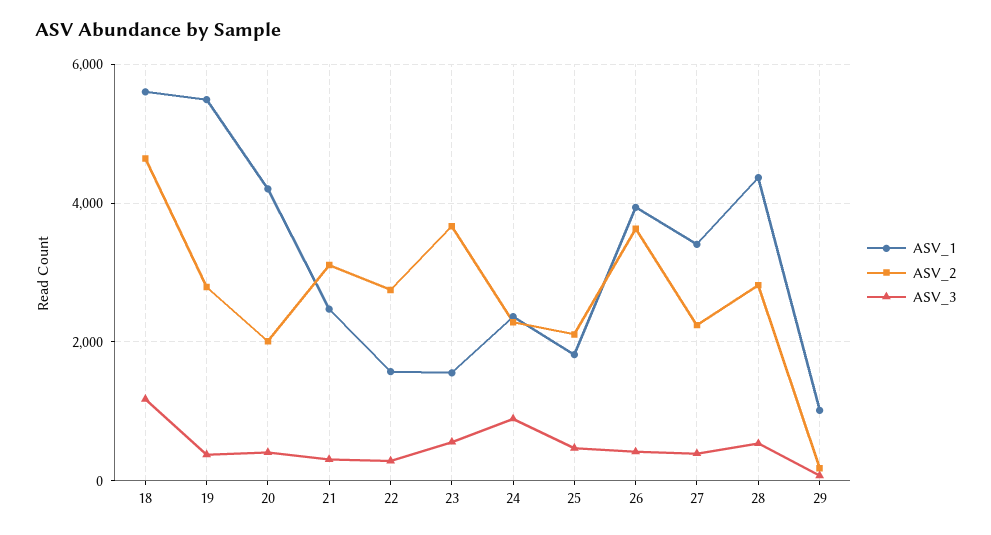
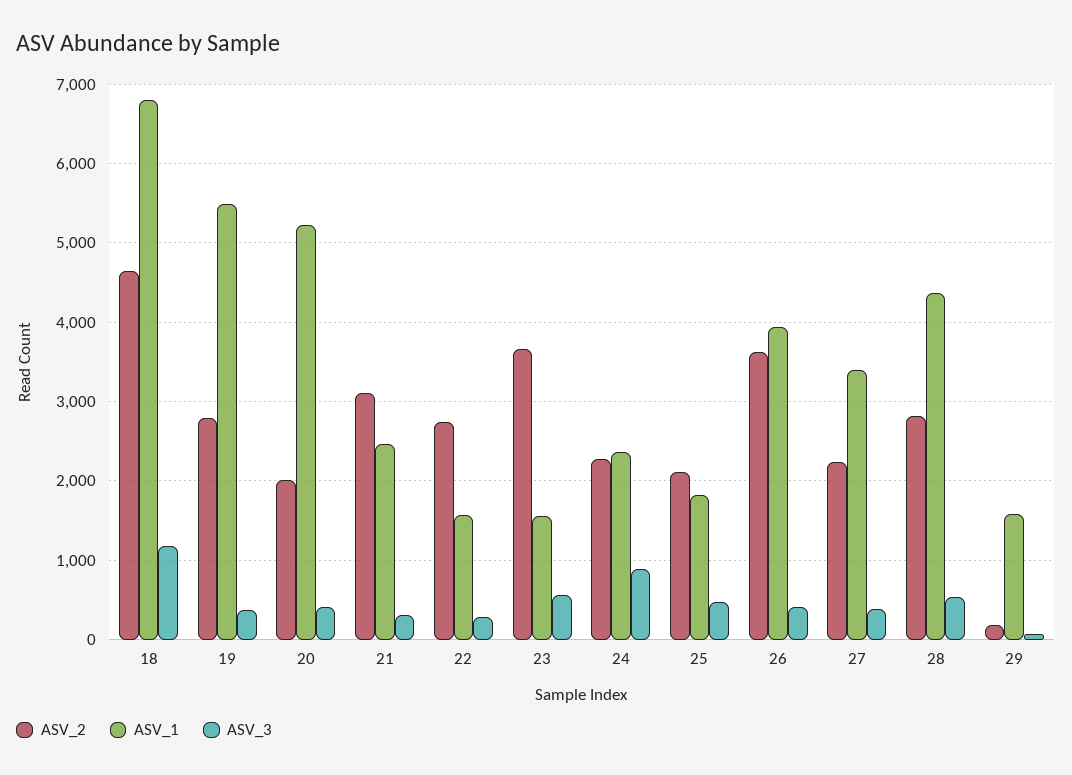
  {
    "ASV_1": {
-     "18": 5600,
+     "18": 6800,
      "19": 5500,
-     "20": 4200,
+     "20": 5200,
      "21": 2500,
      "22": 1600,
      "23": 1600,
      "24": 2400,
      "25": 1800,
      "26": 3900,
      "27": 3400,
      "28": 4400,
-     "29": 1000
+     "29": 1600
    },
    "ASV_2": {
      "18": 4600,
      "19": 2800,
      "20": 2000,
      "21": 3100,
      "22": 2700,
      "23": 3700,
      "24": 2300,
      "25": 2100,
      "26": 3600,
      "27": 2200,
      "28": 2800,
      "29": 200
    },
    "ASV_3": {
      "18": 1200,
      "19": 400,
      "20": 400,
      "21": 300,
      "22": 300,
      "23": 600,
      "24": 900,
      "25": 500,
      "26": 400,
      "27": 400,
      "28": 500,
      "29": 100
    }
  }

